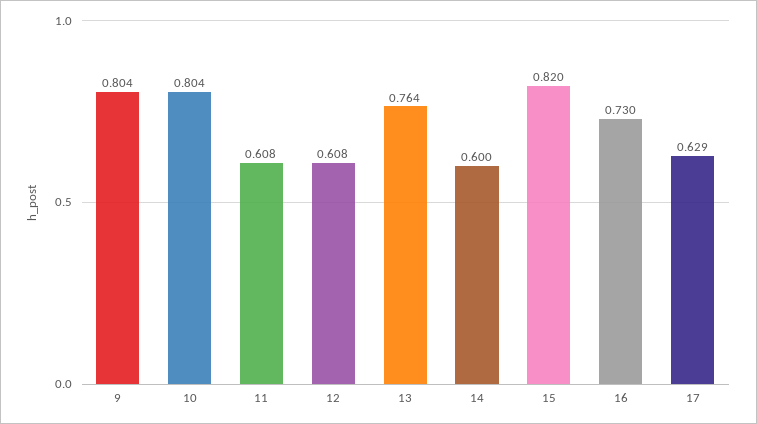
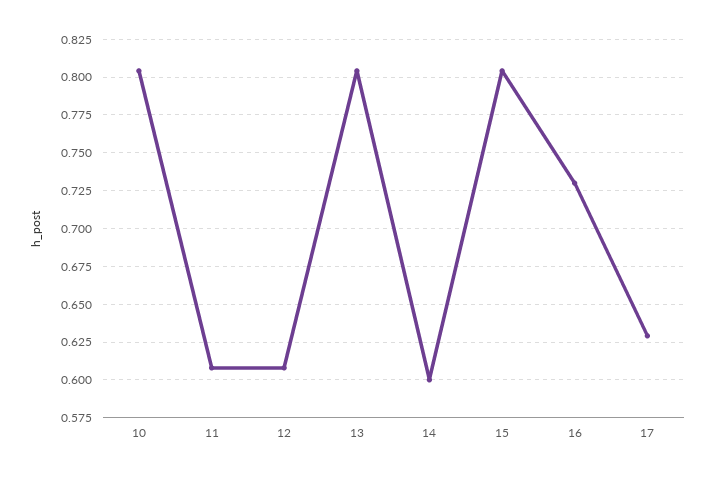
  {
-   "9": 0.804,
    "10": 0.804,
    "11": 0.608,
    "12": 0.608,
-   "13": 0.764,
+   "13": 0.805,
    "14": 0.6,
-   "15": 0.82,
+   "15": 0.805,
    "16": 0.73,
    "17": 0.629
  }

